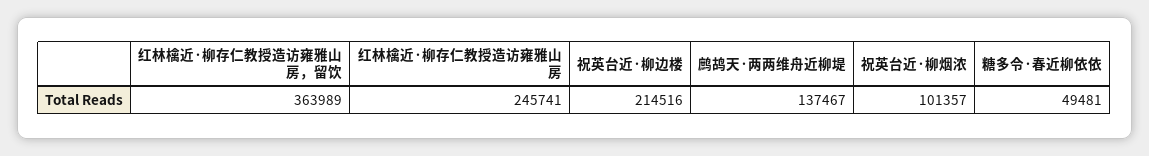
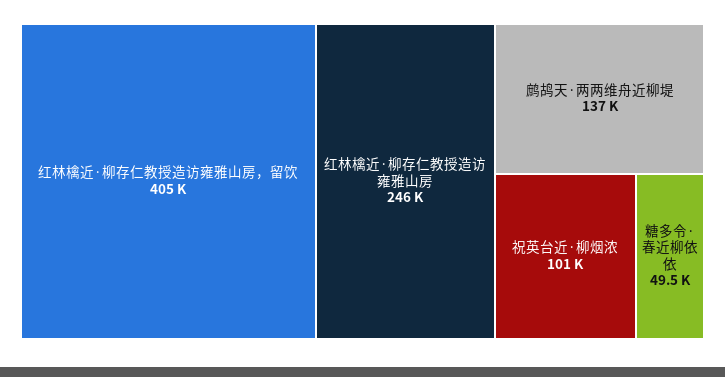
  {
-   "红林檎近·柳存仁教授造访雍雅山房，留饮": 363989,
+   "红林檎近·柳存仁教授造访雍雅山房，留饮": 405000,
    "红林檎近·柳存仁教授造访雍雅山房": 245741,
-   "祝英台近·柳边楼": 214516,
    "鹧鸪天·两两维舟近柳堤": 137467,
    "祝英台近·柳烟浓": 101357,
    "糖多令·春近柳依依": 49481
  }

